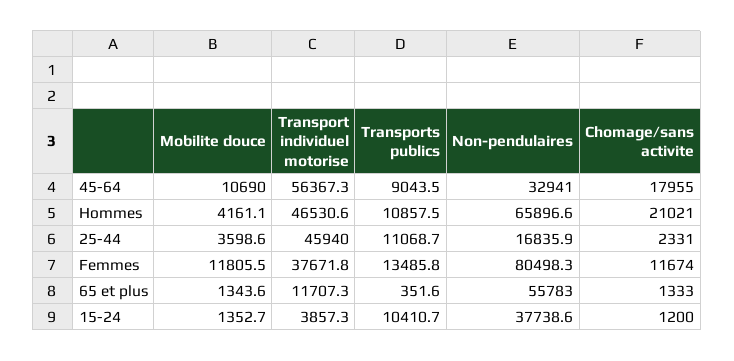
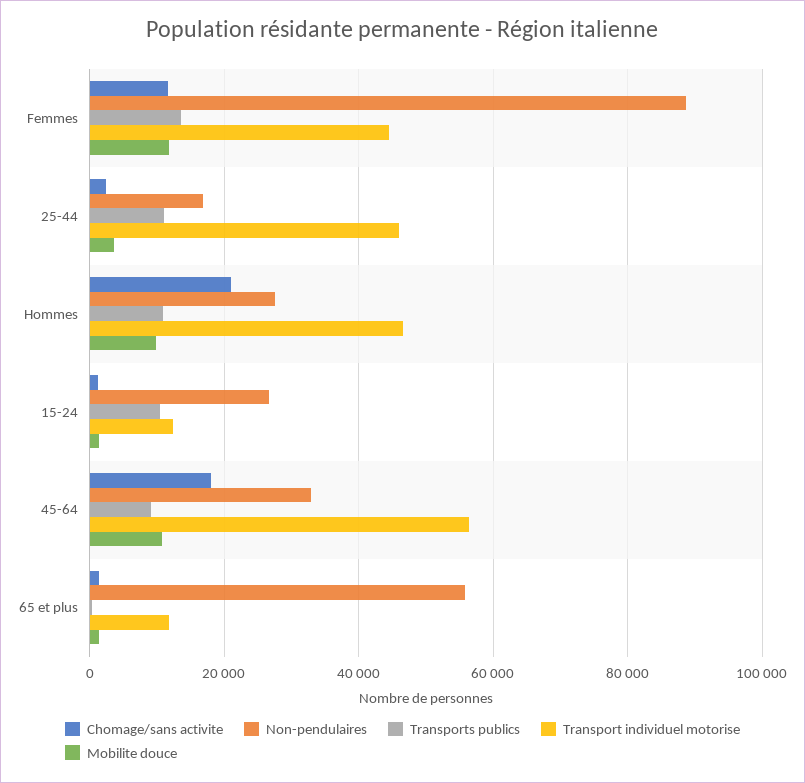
  {
    "Mobilite douce": {
      "45-64": 10690,
-     "Hommes": 4161.1,
+     "Hommes": 10000,
      "25-44": 3598.6,
      "Femmes": 11805.5,
      "65 et plus": 1343.6,
      "15-24": 1352.7
    },
    "Transport individuel motorise": {
      "45-64": 56367.3,
      "Hommes": 46530.6,
      "25-44": 45940,
-     "Femmes": 37671.8,
+     "Femmes": 44000,
      "65 et plus": 11707.3,
-     "15-24": 3857.3
+     "15-24": 12000
    },
    "Transports publics": {
      "45-64": 9043.5,
      "Hommes": 10857.5,
      "25-44": 11068.7,
      "Femmes": 13485.8,
      "65 et plus": 351.6,
      "15-24": 10410.7
    },
    "Non-pendulaires": {
      "45-64": 32941,
-     "Hommes": 65896.6,
+     "Hommes": 28000,
      "25-44": 16835.9,
-     "Femmes": 80498.3,
+     "Femmes": 88000,
      "65 et plus": 55783,
-     "15-24": 37738.6
+     "15-24": 26000
    },
    "Chomage/sans activite": {
      "45-64": 17955,
      "Hommes": 21021,
      "25-44": 2331,
      "Femmes": 11674,
      "65 et plus": 1333,
      "15-24": 1200
    }
  }

